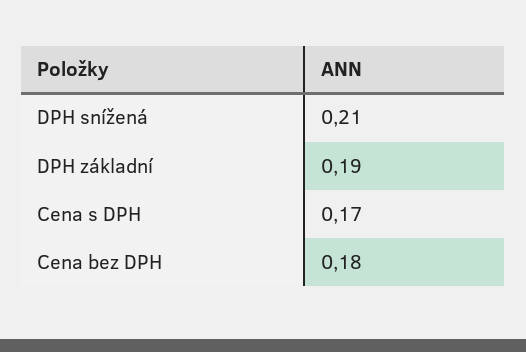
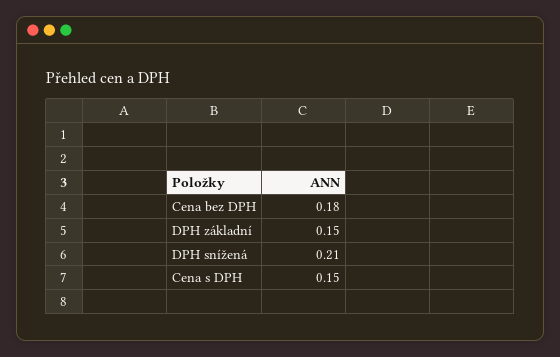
  {
    "DPH snížená": 0.21,
-   "DPH základní": 0.19,
+   "DPH základní": 0.15,
-   "Cena s DPH": 0.17,
+   "Cena s DPH": 0.15,
    "Cena bez DPH": 0.18
  }

